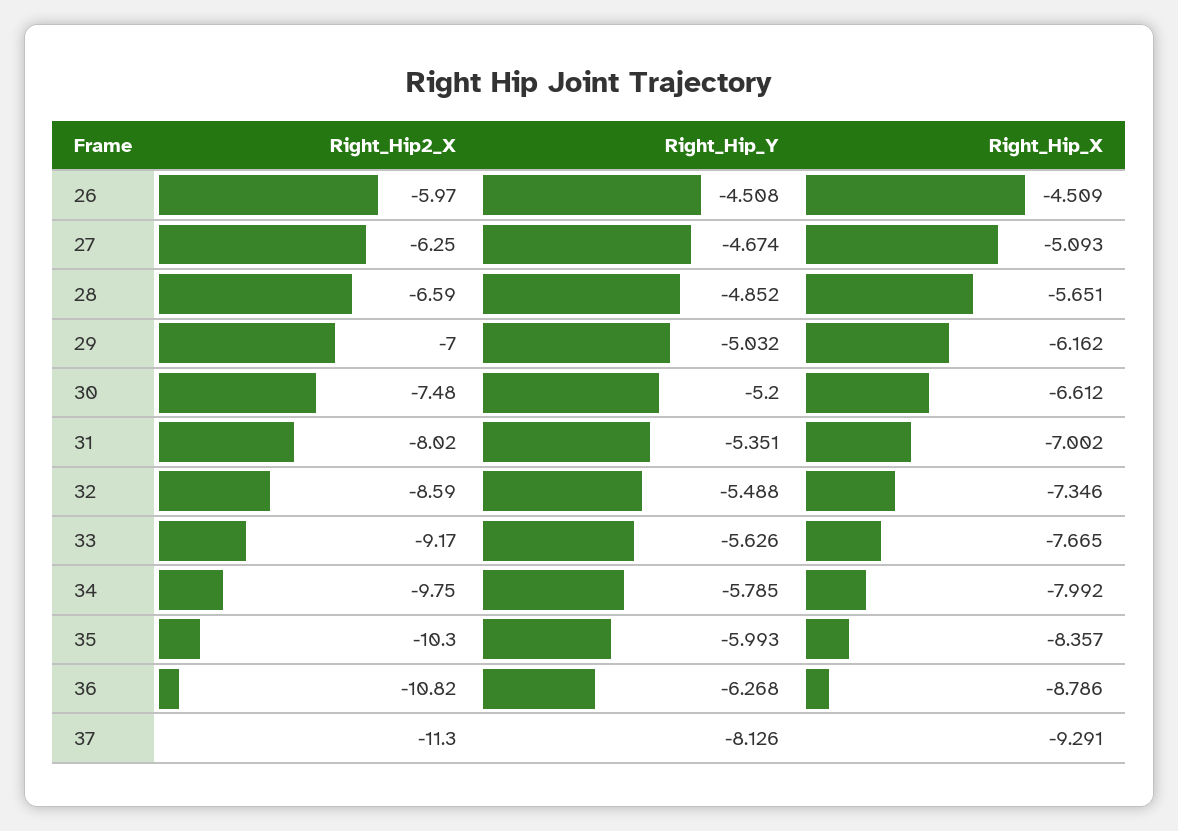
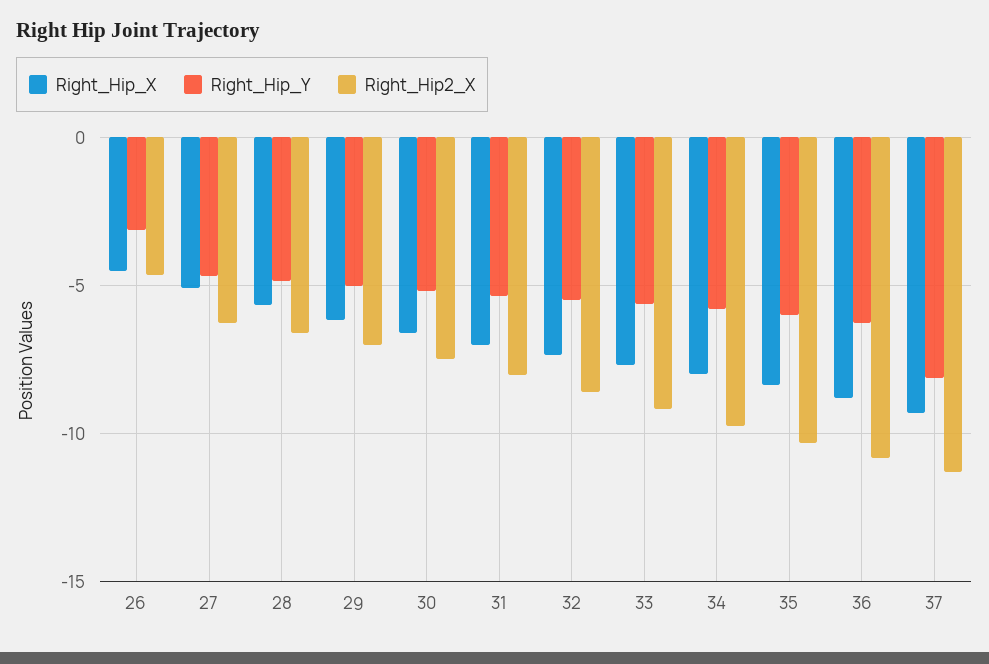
  {
    "Right_Hip2_X": {
-     "26": -5.97,
+     "26": -4.5,
      "27": -6.25,
      "28": -6.59,
      "29": -7,
      "30": -7.48,
      "31": -8.02,
      "32": -8.59,
      "33": -9.17,
      "34": -9.75,
      "35": -10.3,
      "36": -10.82,
      "37": -11.3
    },
    "Right_Hip_Y": {
-     "26": -4.508,
+     "26": -3,
      "27": -4.674,
      "28": -4.852,
      "29": -5.032,
      "30": -5.2,
      "31": -5.351,
      "32": -5.488,
      "33": -5.626,
      "34": -5.785,
      "35": -5.993,
      "36": -6.268,
      "37": -8.126
    },
    "Right_Hip_X": {
      "26": -4.509,
      "27": -5.093,
      "28": -5.651,
      "29": -6.162,
      "30": -6.612,
      "31": -7.002,
      "32": -7.346,
      "33": -7.665,
      "34": -7.992,
      "35": -8.357,
      "36": -8.786,
      "37": -9.291
    }
  }

